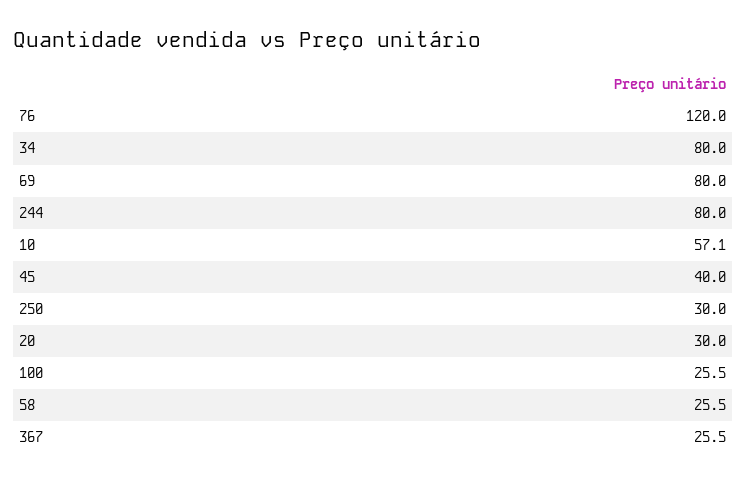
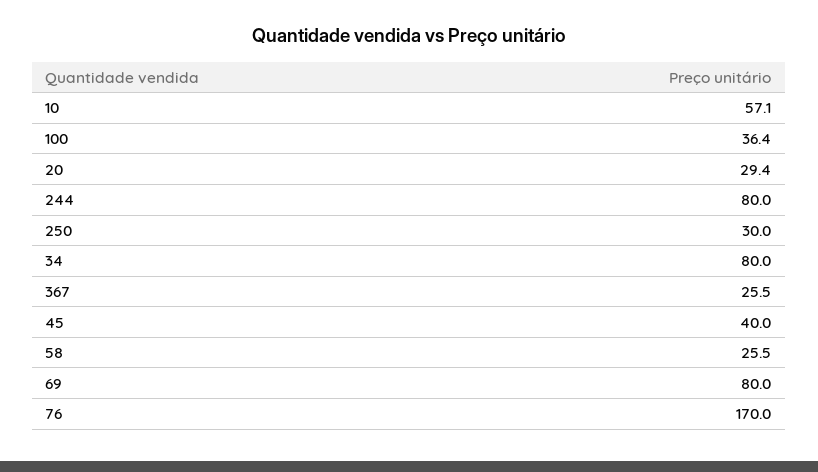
  {
-   "76": 120,
+   "76": 170,
    "34": 80,
    "69": 80,
    "244": 80,
    "10": 57.1,
    "45": 40,
    "250": 30,
-   "20": 30,
+   "20": 29.4,
-   "100": 25.5,
+   "100": 36.4,
    "58": 25.5,
    "367": 25.5
  }

